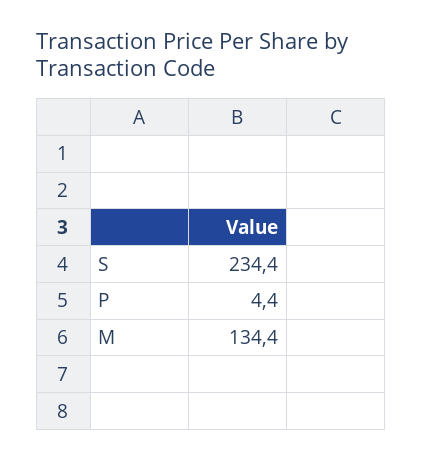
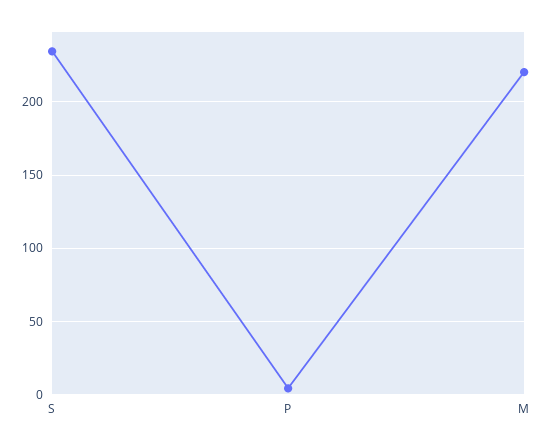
  {
    "S": 234.4,
    "P": 4.4,
-   "M": 134.4
+   "M": 220
  }

